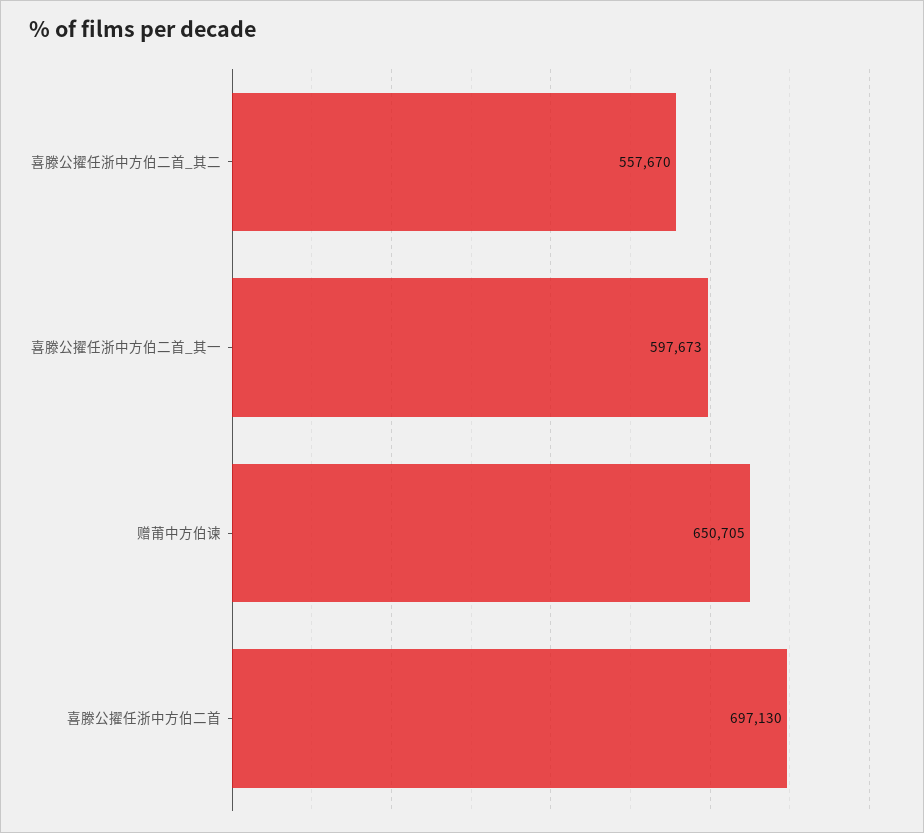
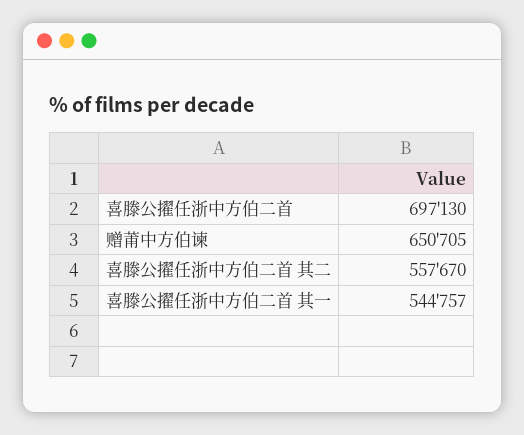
  {
    "喜滕公擢任浙中方伯二首_其二": 557670,
-   "喜滕公擢任浙中方伯二首_其一": 597673,
+   "喜滕公擢任浙中方伯二首_其一": 544757,
    "赠莆中方伯谏": 650705,
    "喜滕公擢任浙中方伯二首": 697130
  }

